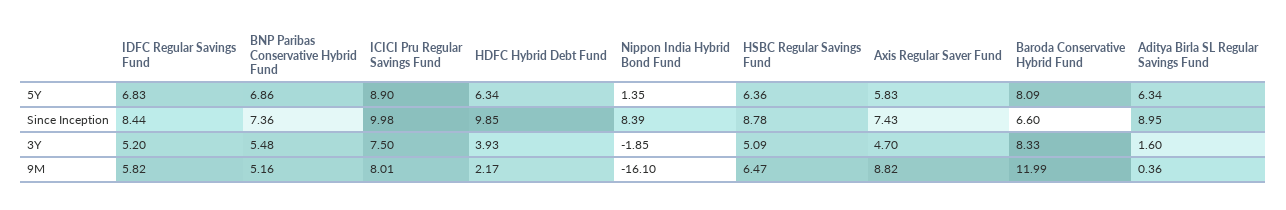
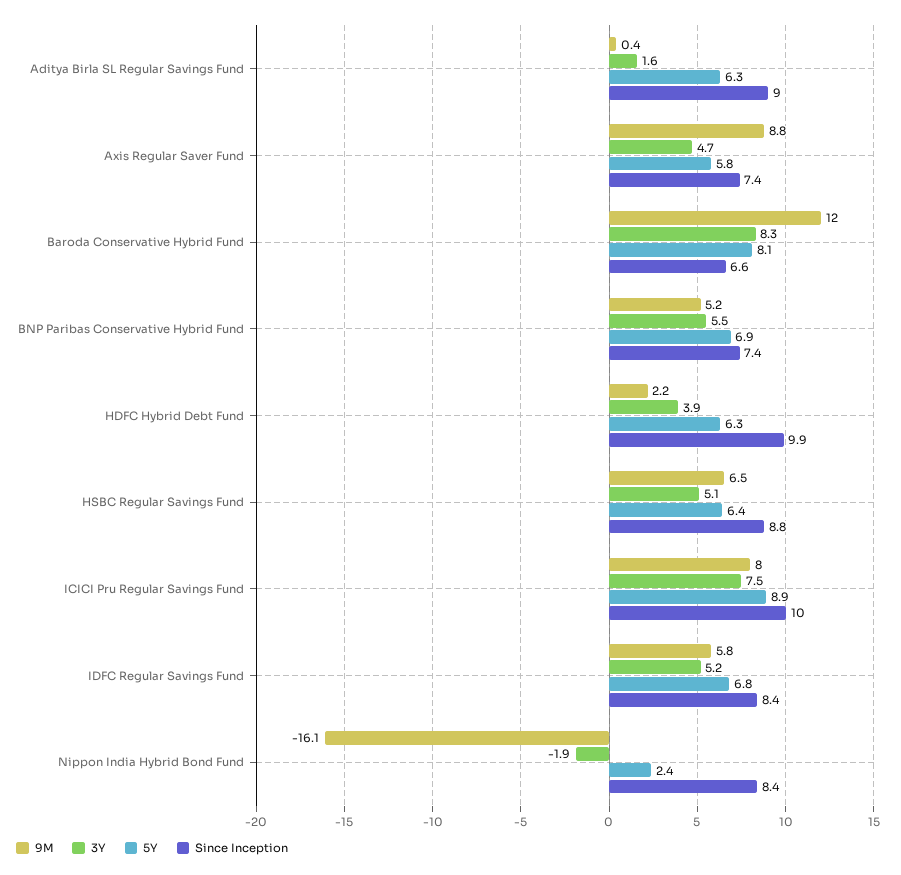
  {
    "5Y": {
      "IDFC Regular Savings Fund": 6.83,
      "BNP Paribas Conservative Hybrid Fund": 6.86,
      "ICICI Pru Regular Savings Fund": 8.9,
      "HDFC Hybrid Debt Fund": 6.34,
-     "Nippon India Hybrid Bond Fund": 1.35,
+     "Nippon India Hybrid Bond Fund": 2.4,
      "HSBC Regular Savings Fund": 6.36,
      "Axis Regular Saver Fund": 5.83,
      "Baroda Conservative Hybrid Fund": 8.09,
      "Aditya Birla SL Regular Savings Fund": 6.34
    },
    "Since Inception": {
      "IDFC Regular Savings Fund": 8.44,
      "BNP Paribas Conservative Hybrid Fund": 7.36,
      "ICICI Pru Regular Savings Fund": 9.98,
      "HDFC Hybrid Debt Fund": 9.85,
      "Nippon India Hybrid Bond Fund": 8.39,
      "HSBC Regular Savings Fund": 8.78,
      "Axis Regular Saver Fund": 7.43,
      "Baroda Conservative Hybrid Fund": 6.6,
      "Aditya Birla SL Regular Savings Fund": 8.95
    },
    "3Y": {
      "IDFC Regular Savings Fund": 5.2,
      "BNP Paribas Conservative Hybrid Fund": 5.48,
      "ICICI Pru Regular Savings Fund": 7.5,
      "HDFC Hybrid Debt Fund": 3.93,
      "Nippon India Hybrid Bond Fund": -1.85,
      "HSBC Regular Savings Fund": 5.09,
      "Axis Regular Saver Fund": 4.7,
      "Baroda Conservative Hybrid Fund": 8.33,
      "Aditya Birla SL Regular Savings Fund": 1.6
    },
    "9M": {
      "IDFC Regular Savings Fund": 5.82,
      "BNP Paribas Conservative Hybrid Fund": 5.16,
      "ICICI Pru Regular Savings Fund": 8.01,
      "HDFC Hybrid Debt Fund": 2.17,
      "Nippon India Hybrid Bond Fund": -16.1,
      "HSBC Regular Savings Fund": 6.47,
      "Axis Regular Saver Fund": 8.82,
      "Baroda Conservative Hybrid Fund": 11.99,
      "Aditya Birla SL Regular Savings Fund": 0.36
    }
  }

